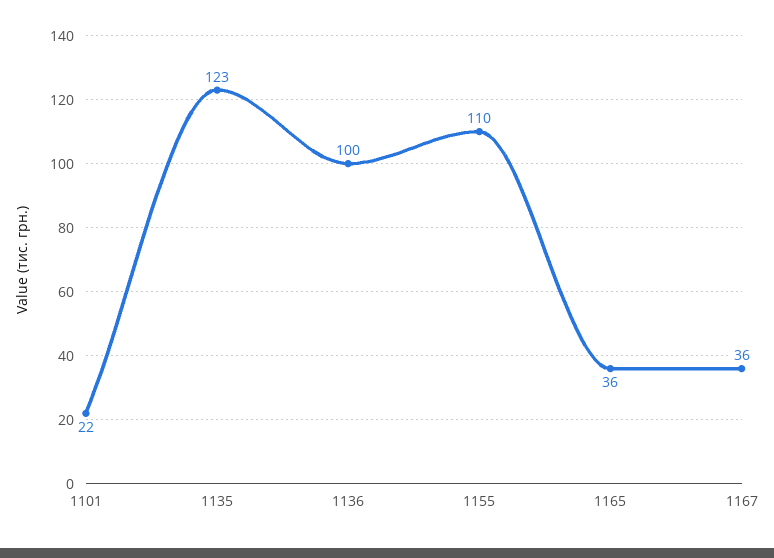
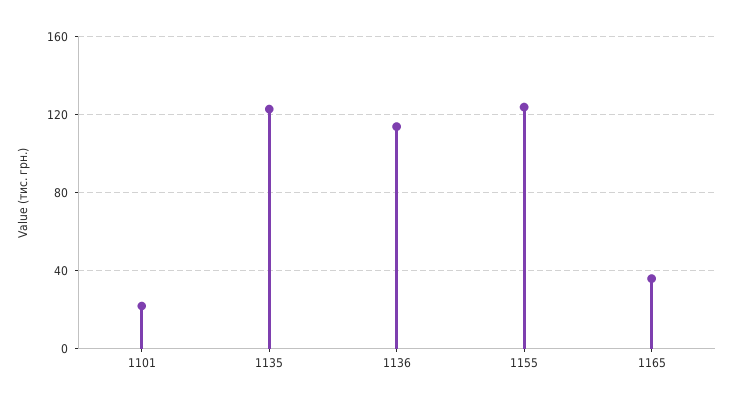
  {
    "1101": 22,
    "1135": 123,
-   "1136": 100,
+   "1136": 115,
-   "1155": 110,
+   "1155": 125,
-   "1165": 36,
+   "1165": 36
-   "1167": 36
  }

